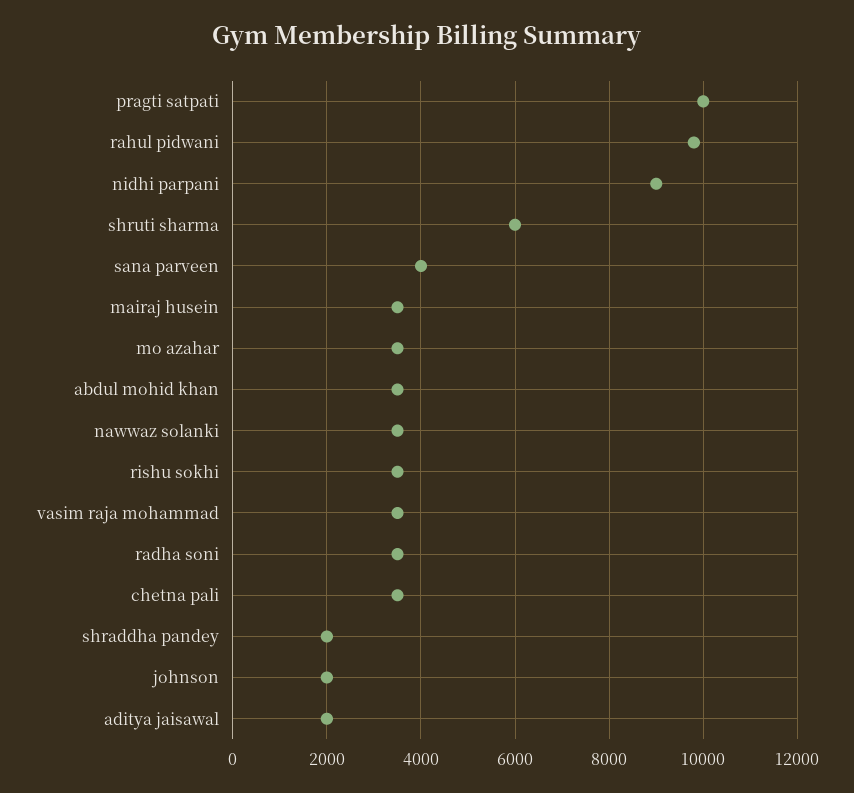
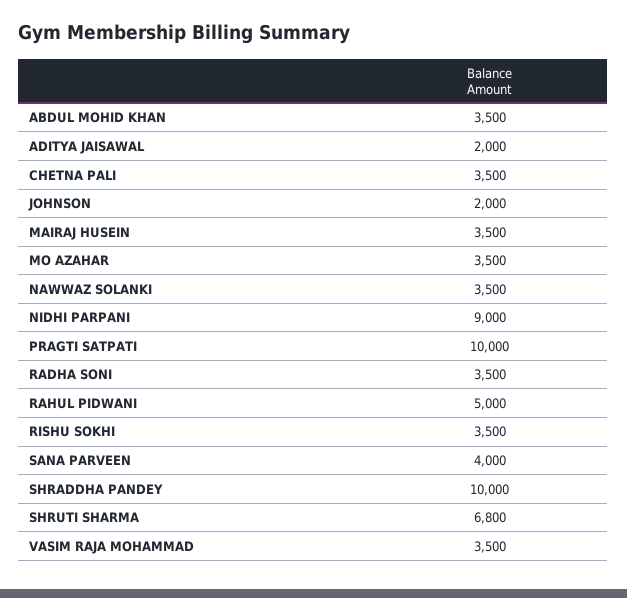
  {
    "pragti satpati": 10000,
-   "rahul pidwani": 9800,
+   "rahul pidwani": 5000,
    "nidhi parpani": 9000,
-   "shruti sharma": 6000,
+   "shruti sharma": 6800,
    "sana parveen": 4000,
    "mairaj husein": 3500,
    "mo azahar": 3500,
    "abdul mohid khan": 3500,
    "nawwaz solanki": 3500,
    "rishu sokhi": 3500,
    "vasim raja mohammad": 3500,
    "radha soni": 3500,
    "chetna pali": 3500,
-   "shraddha pandey": 2000,
+   "shraddha pandey": 10000,
    "johnson": 2000,
    "aditya jaisawal": 2000
  }

